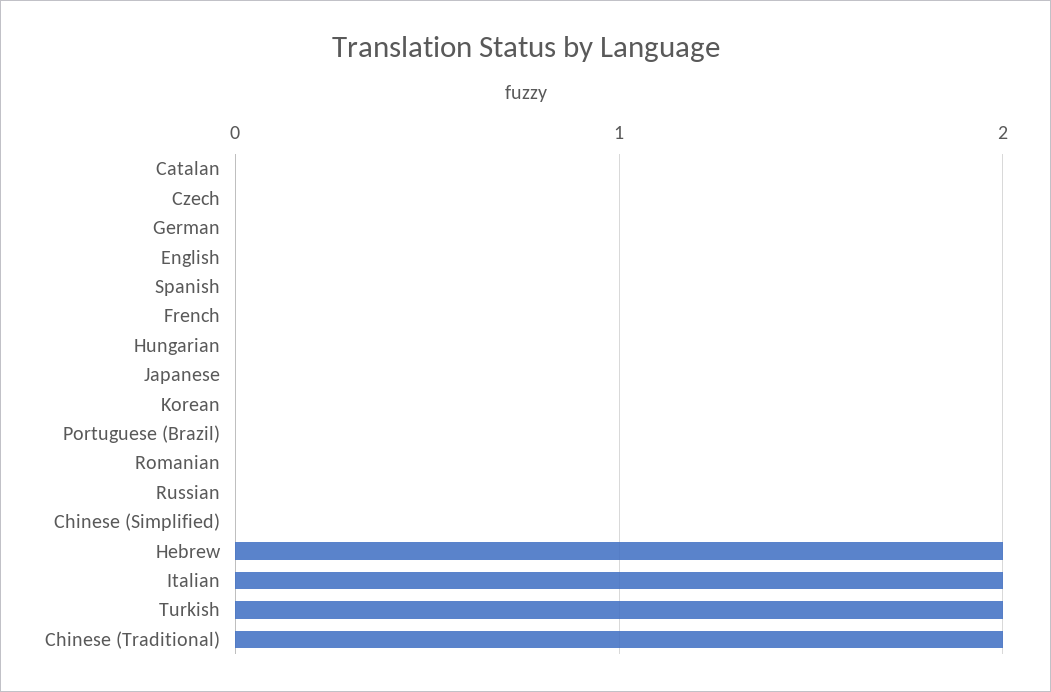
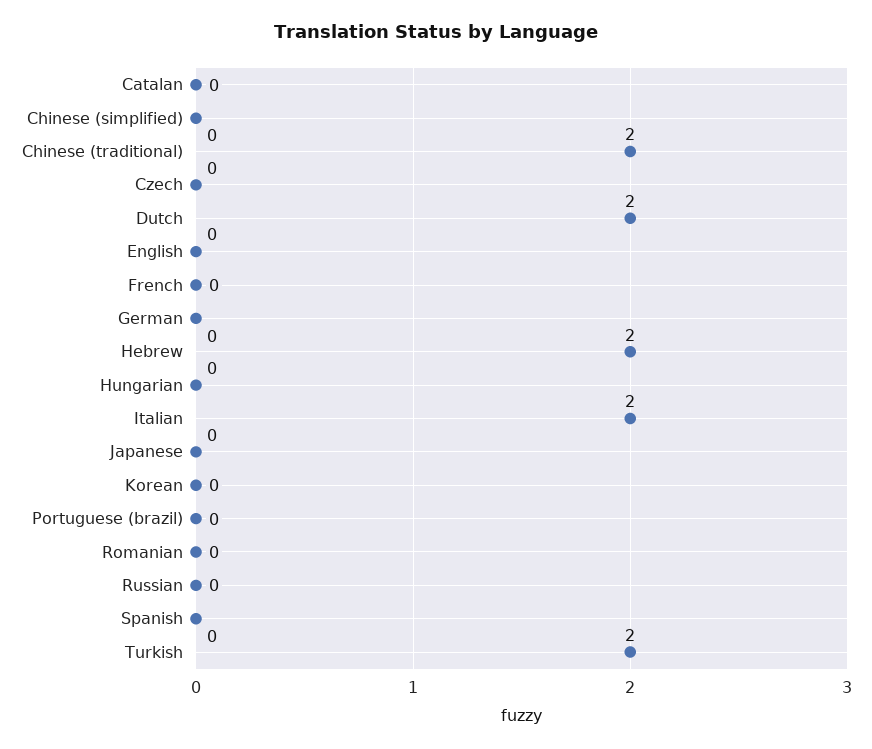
  {
    "Catalan": 0,
    "Czech": 0,
    "German": 0,
    "English": 0,
    "Spanish": 0,
    "French": 0,
    "Hungarian": 0,
    "Japanese": 0,
    "Korean": 0,
    "Portuguese (Brazil)": 0,
    "Romanian": 0,
    "Russian": 0,
    "Chinese (Simplified)": 0,
    "Hebrew": 2,
    "Italian": 2,
    "Turkish": 2,
-   "Chinese (Traditional)": 2
+   "Chinese (Traditional)": 2,
+   "Dutch": 2
  }

